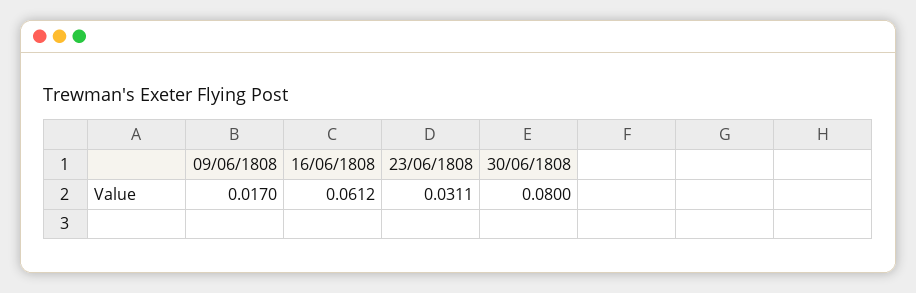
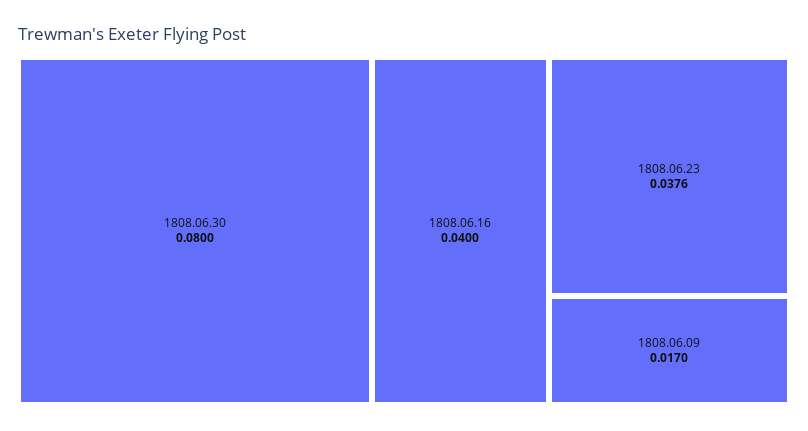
  {
    "09/06/1808": 0.017,
-   "16/06/1808": 0.0612,
+   "16/06/1808": 0.04,
-   "23/06/1808": 0.0311,
+   "23/06/1808": 0.0376,
    "30/06/1808": 0.08
  }

